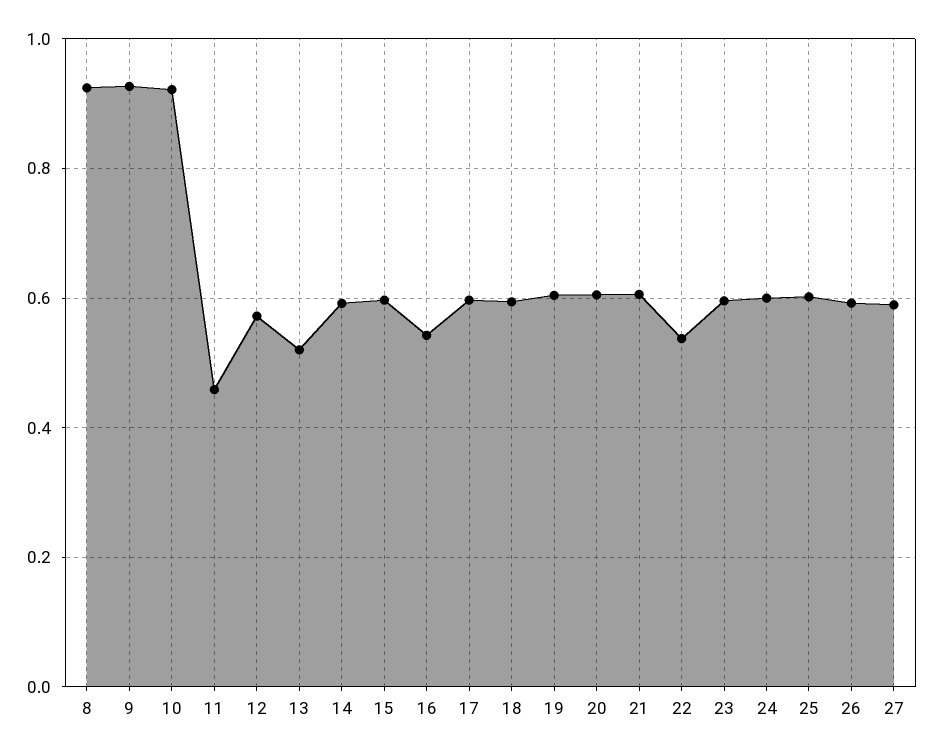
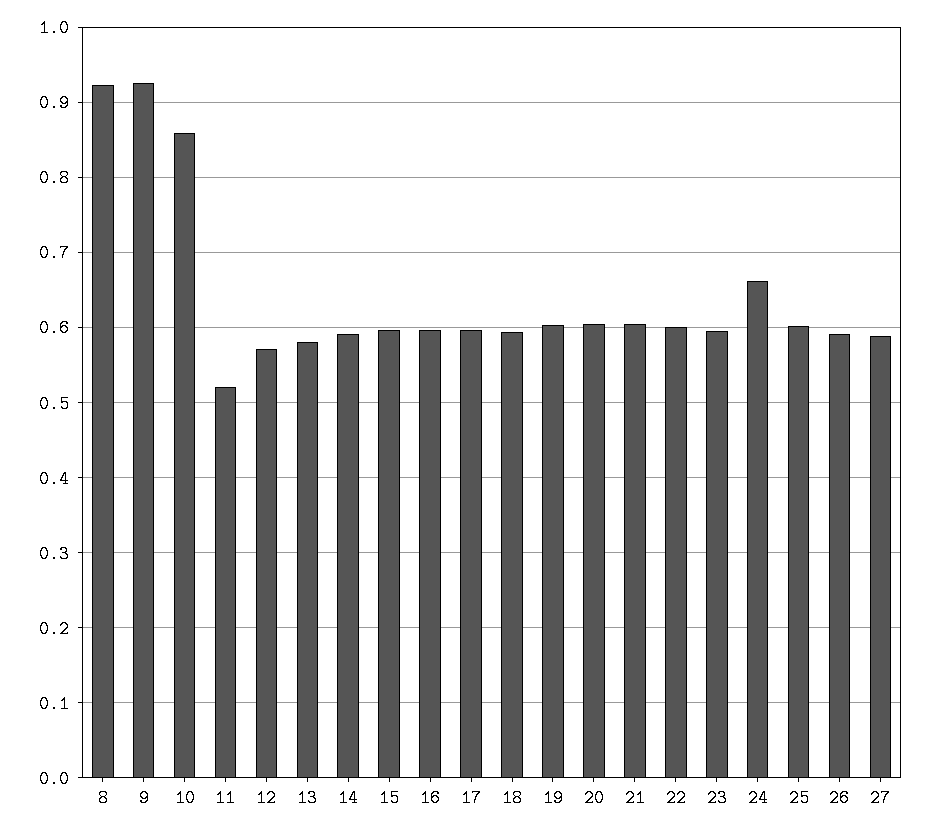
  {
    "8": 0.92,
    "9": 0.93,
-   "10": 0.92,
+   "10": 0.86,
-   "11": 0.46,
+   "11": 0.52,
    "12": 0.57,
-   "13": 0.52,
+   "13": 0.58,
    "14": 0.59,
    "15": 0.6,
-   "16": 0.54,
+   "16": 0.6,
    "17": 0.6,
    "18": 0.59,
    "19": 0.6,
    "20": 0.6,
    "21": 0.61,
-   "22": 0.54,
+   "22": 0.6,
    "23": 0.6,
-   "24": 0.6,
+   "24": 0.66,
    "25": 0.6,
    "26": 0.59,
    "27": 0.59
  }

